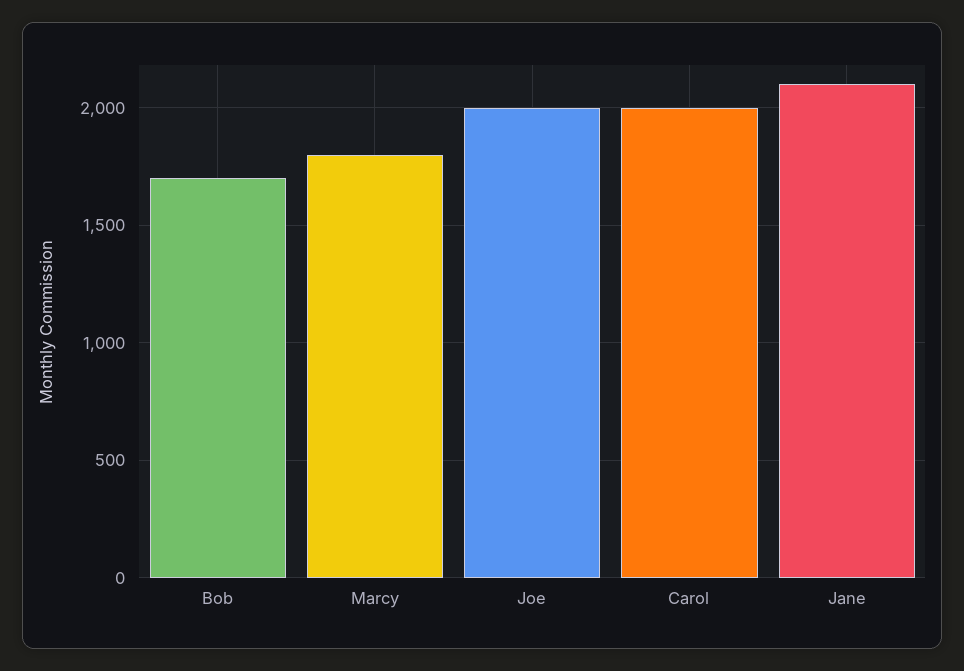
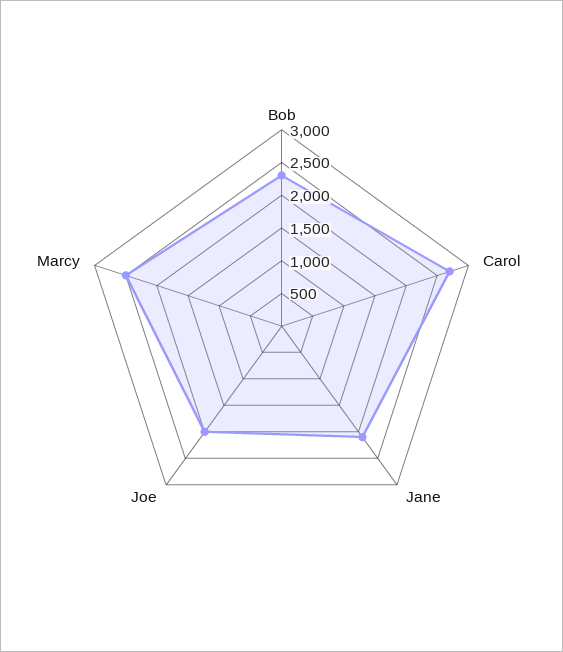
  {
-   "Bob": 1700,
+   "Bob": 2250,
-   "Marcy": 1800,
+   "Marcy": 2500,
    "Joe": 2000,
-   "Carol": 2000,
+   "Carol": 2750,
    "Jane": 2100
  }

